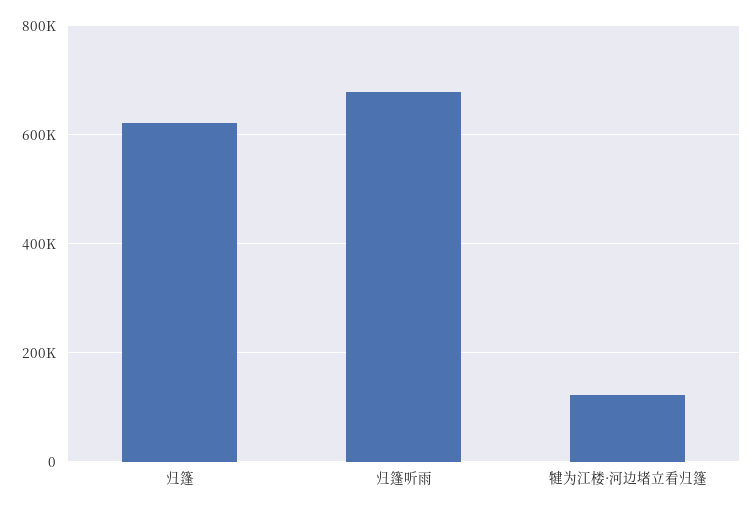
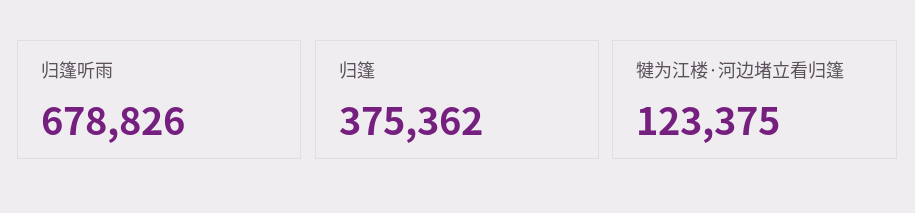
  {
-   "归篷": 620000,
+   "归篷": 375362,
    "归篷听雨": 678826,
    "犍为江楼·河边堵立看归篷": 123375
  }

